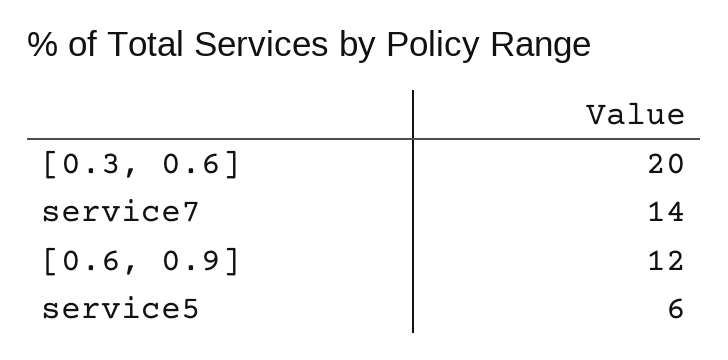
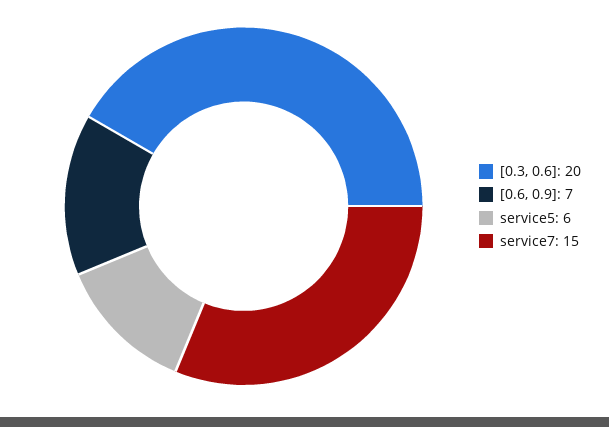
  {
    "[0.3, 0.6]": 20,
-   "service7": 14,
+   "service7": 15,
-   "[0.6, 0.9]": 12,
+   "[0.6, 0.9]": 7,
    "service5": 6
  }

